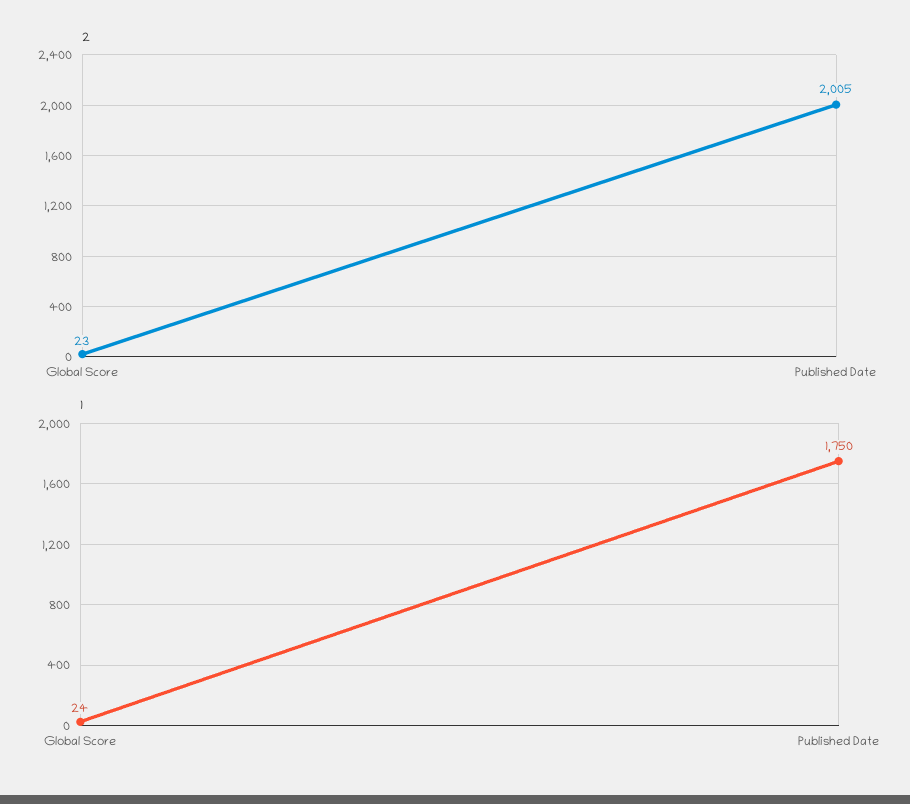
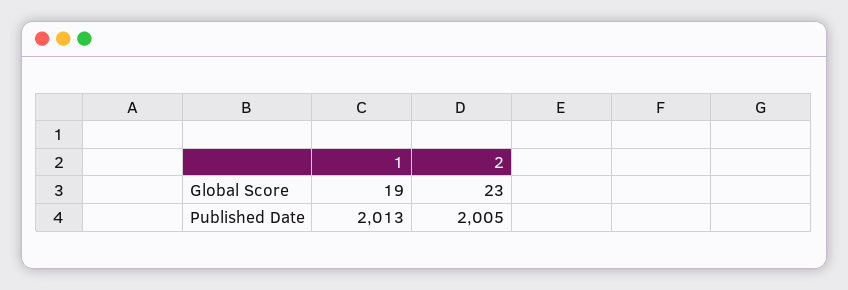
  {
    "2": {
      "Global Score": 23,
      "Published Date": 2005
    },
    "1": {
-     "Global Score": 24,
+     "Global Score": 19,
-     "Published Date": 1750
+     "Published Date": 2013
    }
  }

